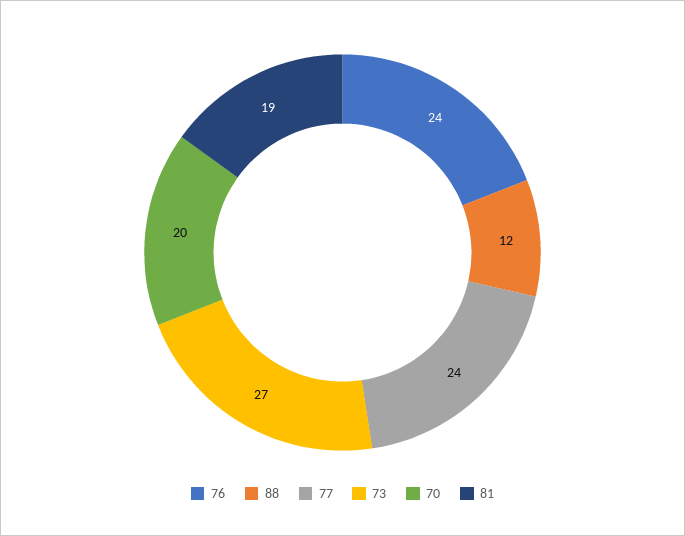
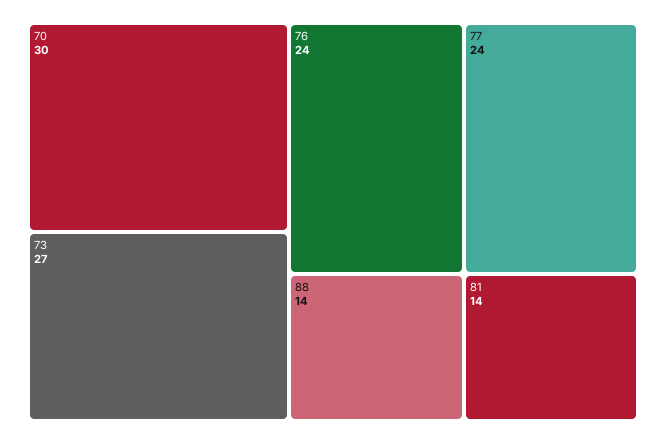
  {
    "76": 24,
-   "88": 12,
+   "88": 14,
    "77": 24,
    "73": 27,
-   "70": 20,
+   "70": 30,
-   "81": 19
+   "81": 14
  }

